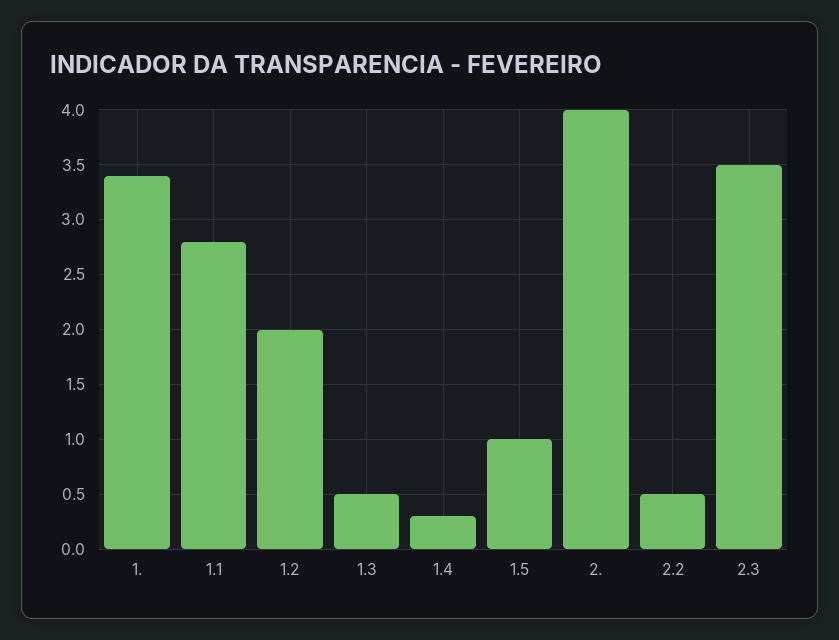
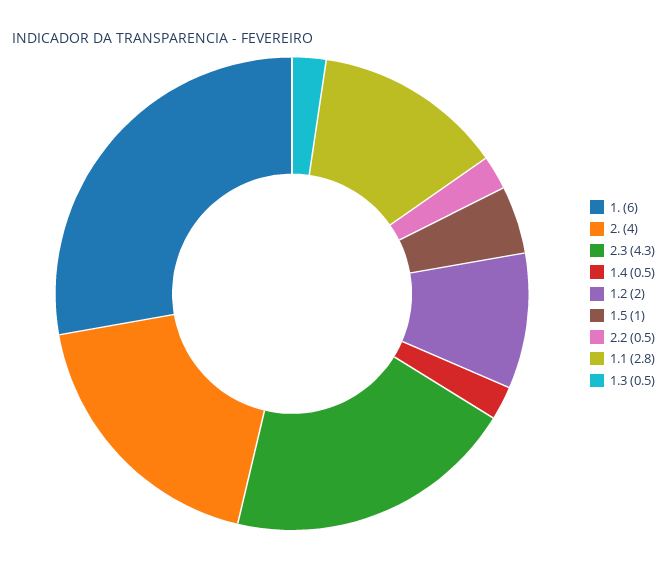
  {
-   "1.": 3.4,
+   "1.": 6,
    "1.1": 2.8,
    "1.2": 2,
    "1.3": 0.5,
-   "1.4": 0.3,
+   "1.4": 0.5,
    "1.5": 1,
    "2.": 4,
    "2.2": 0.5,
-   "2.3": 3.5
+   "2.3": 4.3
  }

